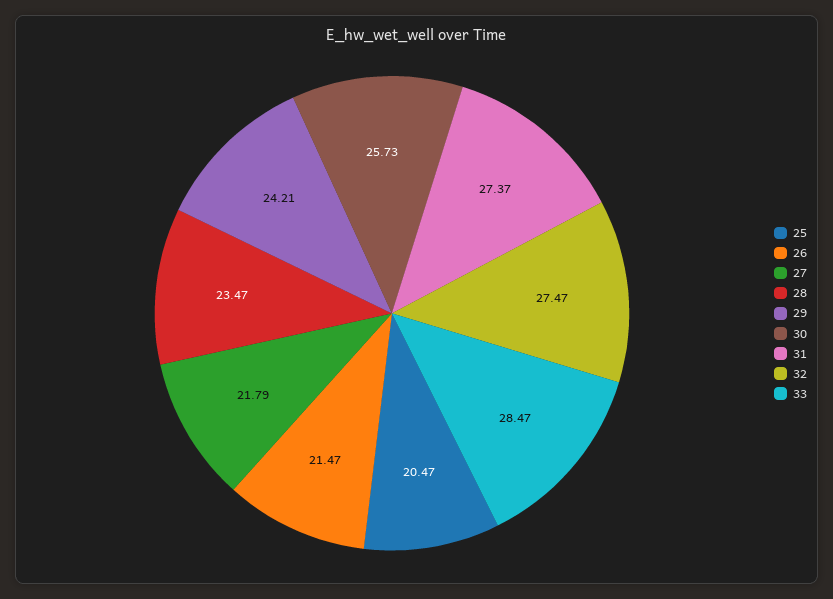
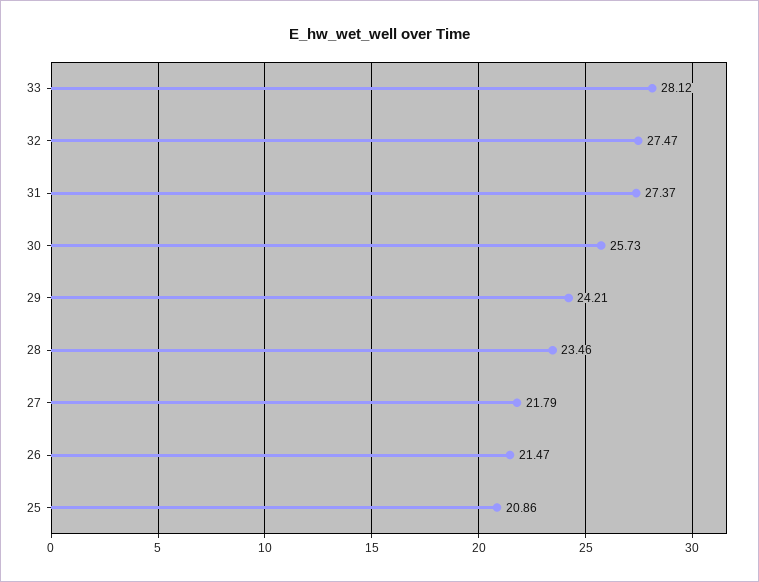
  {
-   "25": 20.47,
+   "25": 20.86,
    "26": 21.47,
    "27": 21.79,
-   "28": 23.47,
+   "28": 23.46,
    "29": 24.21,
    "30": 25.73,
    "31": 27.37,
    "32": 27.47,
-   "33": 28.47
+   "33": 28.12
  }

